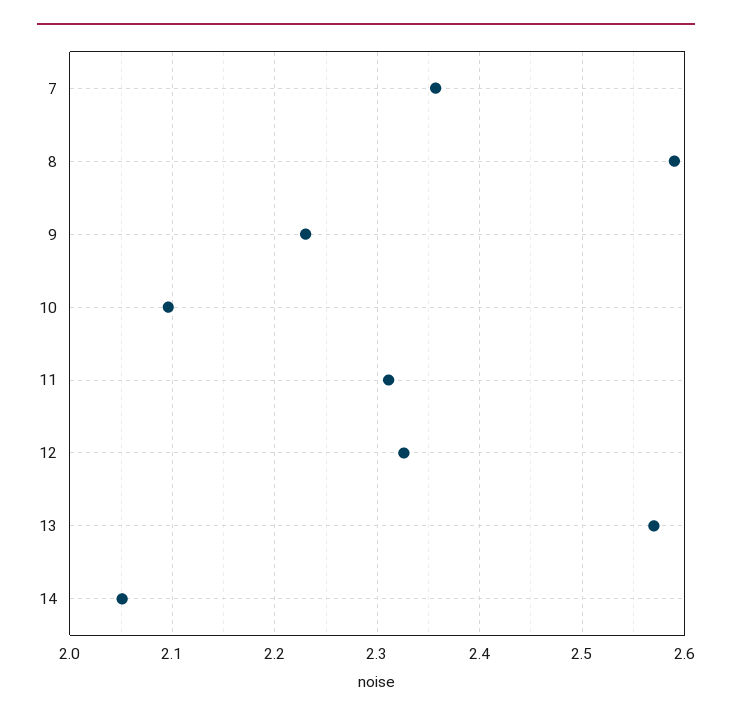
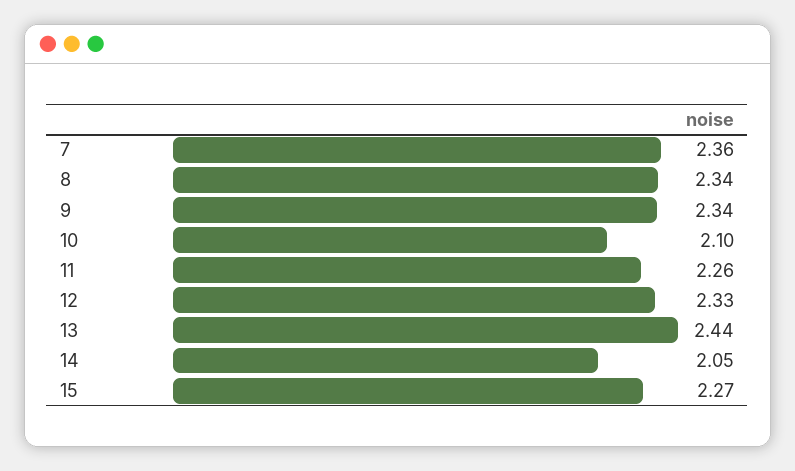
  {
    "7": 2.36,
-   "8": 2.59,
+   "8": 2.34,
-   "9": 2.23,
+   "9": 2.34,
    "10": 2.1,
-   "11": 2.31,
+   "11": 2.26,
    "12": 2.33,
-   "13": 2.57,
+   "13": 2.44,
-   "14": 2.05
+   "14": 2.05,
+   "15": 2.27
  }

